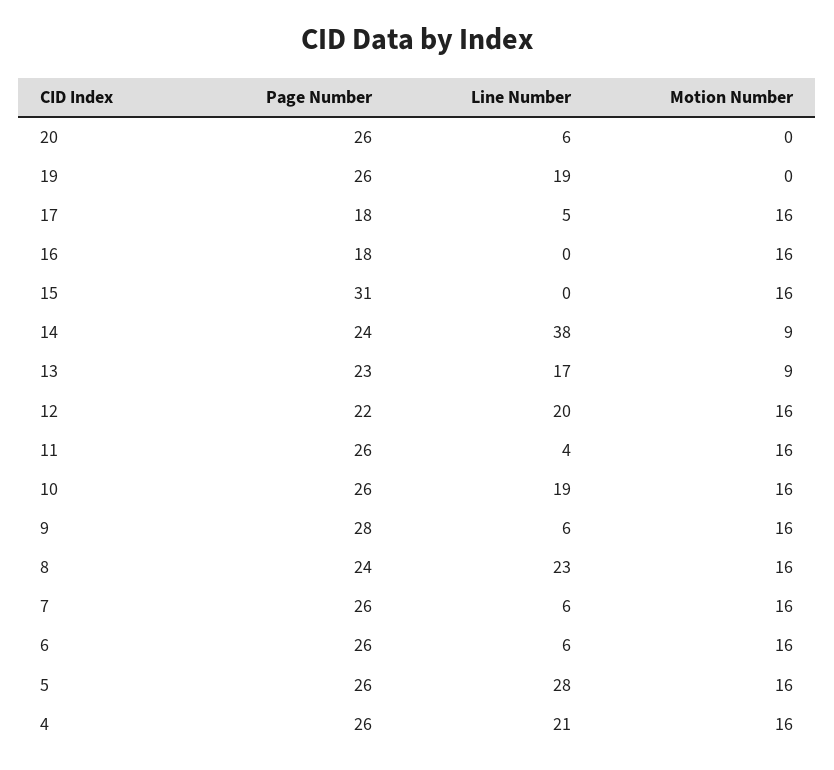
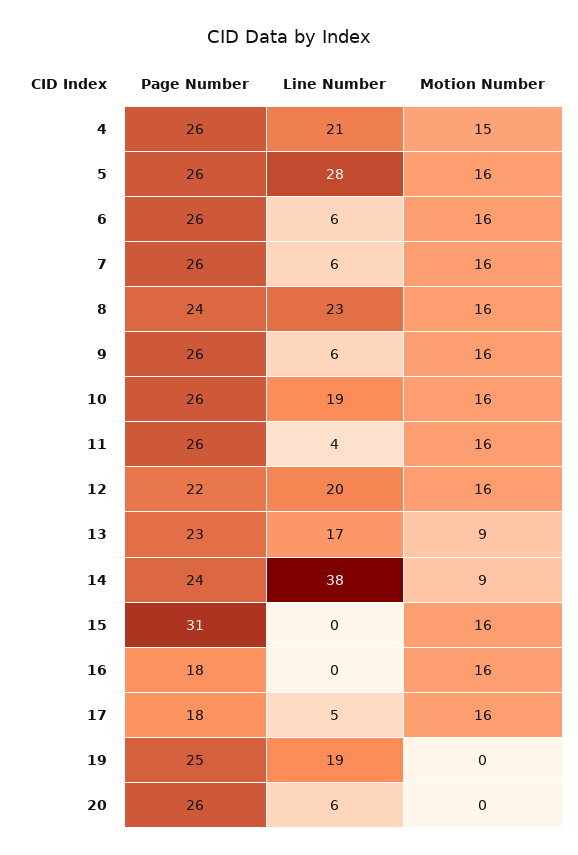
  {
    "Page Number": {
      "20": 26,
-     "19": 26,
+     "19": 25,
      "17": 18,
      "16": 18,
      "15": 31,
      "14": 24,
      "13": 23,
      "12": 22,
      "11": 26,
      "10": 26,
-     "9": 28,
+     "9": 26,
      "8": 24,
      "7": 26,
      "6": 26,
      "5": 26,
      "4": 26
    },
    "Line Number": {
      "20": 6,
      "19": 19,
      "17": 5,
      "16": 0,
      "15": 0,
      "14": 38,
      "13": 17,
      "12": 20,
      "11": 4,
      "10": 19,
      "9": 6,
      "8": 23,
      "7": 6,
      "6": 6,
      "5": 28,
      "4": 21
    },
    "Motion Number": {
      "20": 0,
      "19": 0,
      "17": 16,
      "16": 16,
      "15": 16,
      "14": 9,
      "13": 9,
      "12": 16,
      "11": 16,
      "10": 16,
      "9": 16,
      "8": 16,
      "7": 16,
      "6": 16,
      "5": 16,
-     "4": 16
+     "4": 15
    }
  }

